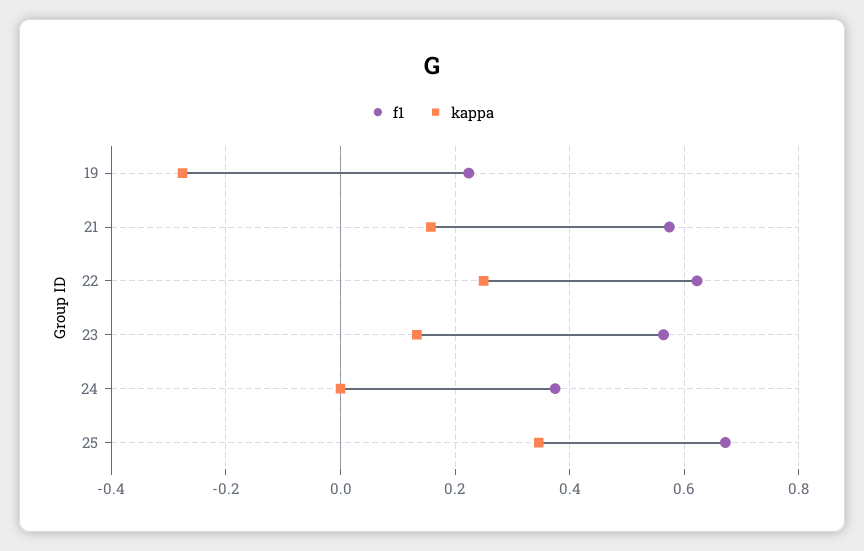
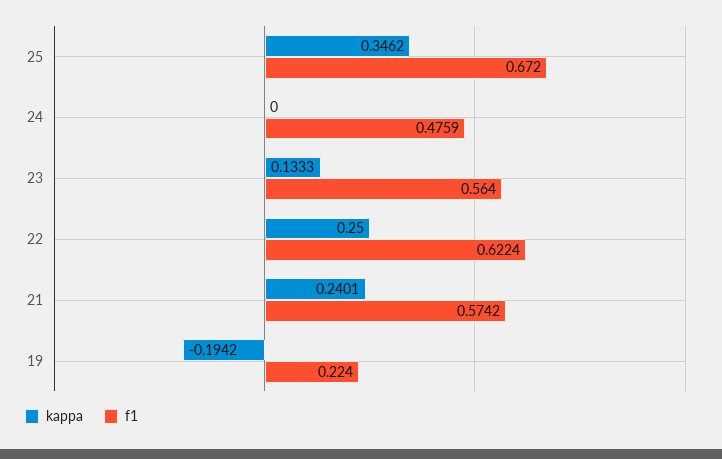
  {
    "f1": {
      "19": 0.224,
      "21": 0.5742,
      "22": 0.6224,
      "23": 0.564,
-     "24": 0.38,
+     "24": 0.4759,
      "25": 0.672
    },
    "kappa": {
-     "19": -0.28,
+     "19": -0.1942,
-     "21": 0.16,
+     "21": 0.2401,
      "22": 0.25,
      "23": 0.1333,
      "24": 0,
      "25": 0.3462
    }
  }

